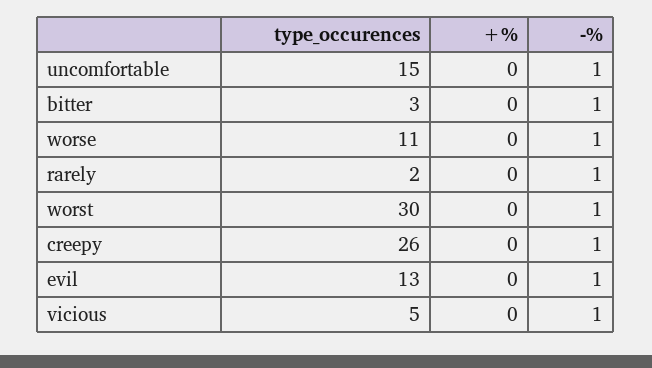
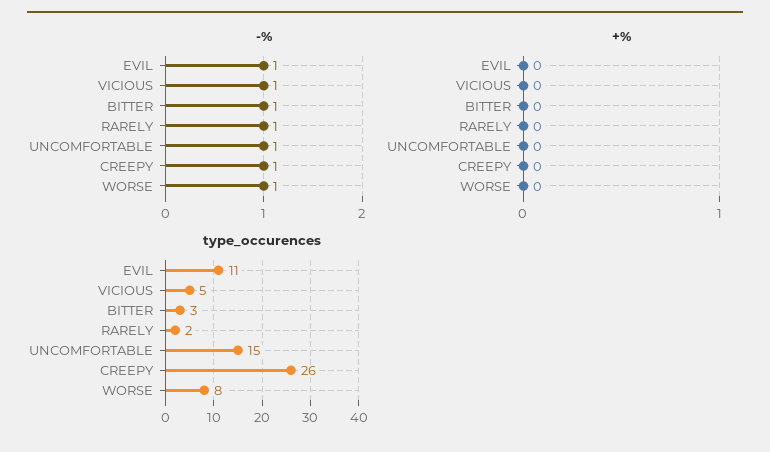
  {
    "type_occurences": {
      "uncomfortable": 15,
      "bitter": 3,
-     "worse": 11,
+     "worse": 8,
      "rarely": 2,
-     "worst": 30,
      "creepy": 26,
-     "evil": 13,
+     "evil": 11,
      "vicious": 5
    },
    "+%": {
      "uncomfortable": 0,
      "bitter": 0,
      "worse": 0,
      "rarely": 0,
-     "worst": 0,
      "creepy": 0,
      "evil": 0,
      "vicious": 0
    },
    "-%": {
      "uncomfortable": 1,
      "bitter": 1,
      "worse": 1,
      "rarely": 1,
-     "worst": 1,
      "creepy": 1,
      "evil": 1,
      "vicious": 1
    }
  }

